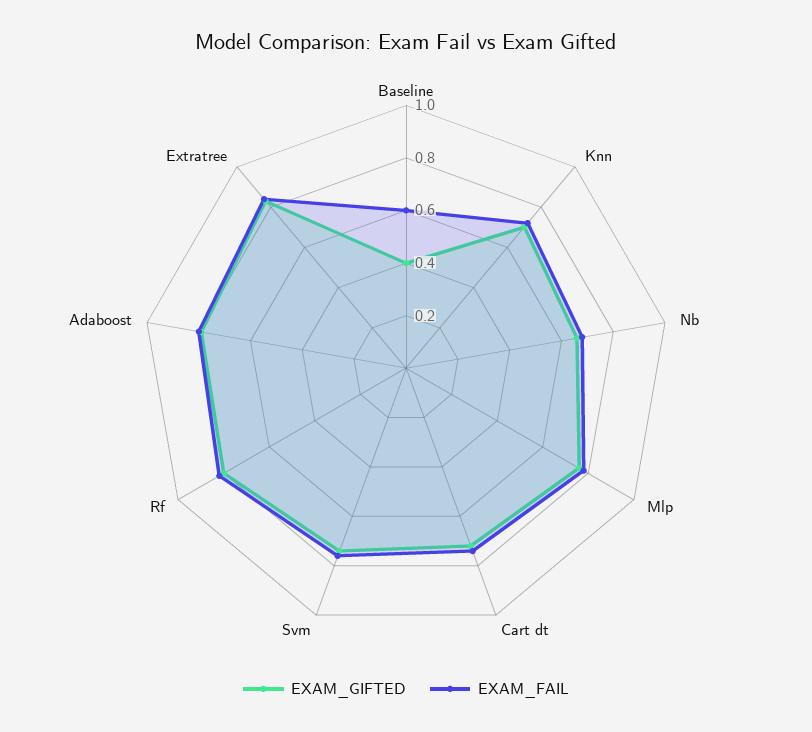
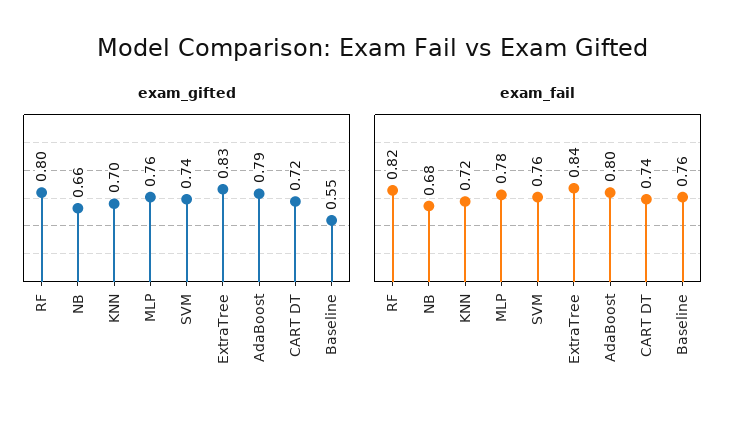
  {
    "EXAM_GIFTED": {
-     "Baseline": 0.4,
+     "Baseline": 0.55,
      "Knn": 0.7,
      "Nb": 0.66,
      "Mlp": 0.76,
      "Cart dt": 0.72,
      "Svm": 0.74,
      "Rf": 0.8,
      "Adaboost": 0.79,
      "Extratree": 0.83
    },
    "EXAM_FAIL": {
-     "Baseline": 0.6,
+     "Baseline": 0.76,
      "Knn": 0.72,
      "Nb": 0.68,
      "Mlp": 0.78,
      "Cart dt": 0.74,
      "Svm": 0.76,
      "Rf": 0.82,
      "Adaboost": 0.8,
      "Extratree": 0.84
    }
  }

